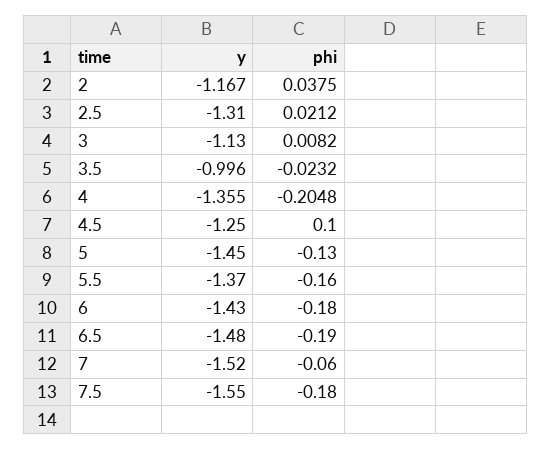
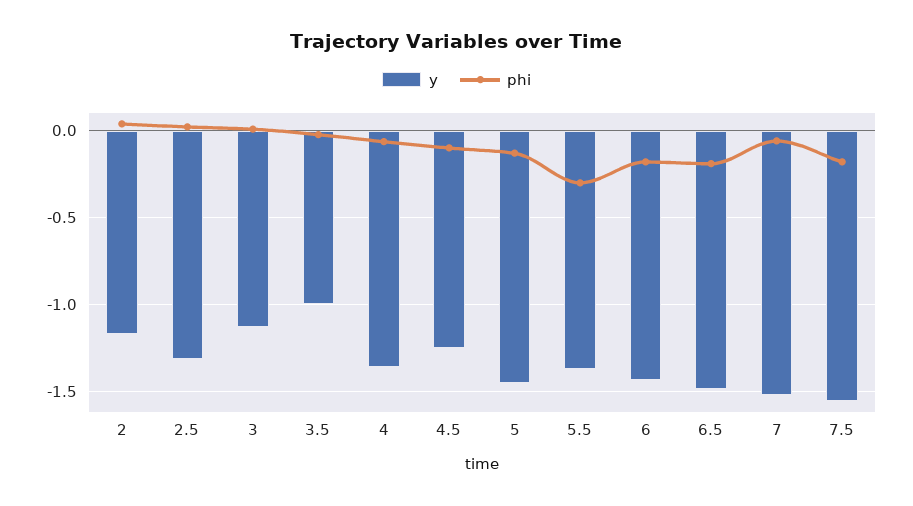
  {
    "y": {
      "2": -1.167,
      "2.5": -1.31,
      "3": -1.13,
      "3.5": -0.996,
      "4": -1.355,
      "4.5": -1.25,
      "5": -1.45,
      "5.5": -1.37,
      "6": -1.43,
      "6.5": -1.48,
      "7": -1.52,
      "7.5": -1.55
    },
    "phi": {
      "2": 0.0375,
      "2.5": 0.0212,
      "3": 0.0082,
      "3.5": -0.0232,
-     "4": -0.2048,
+     "4": -0.05,
-     "4.5": 0.1,
+     "4.5": -0.1,
      "5": -0.13,
-     "5.5": -0.16,
+     "5.5": -0.3,
      "6": -0.18,
      "6.5": -0.19,
      "7": -0.06,
      "7.5": -0.18
    }
  }

